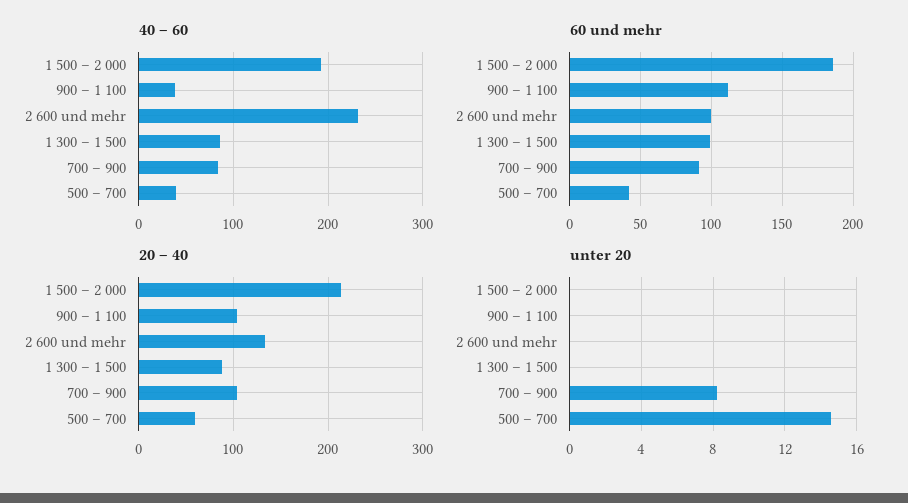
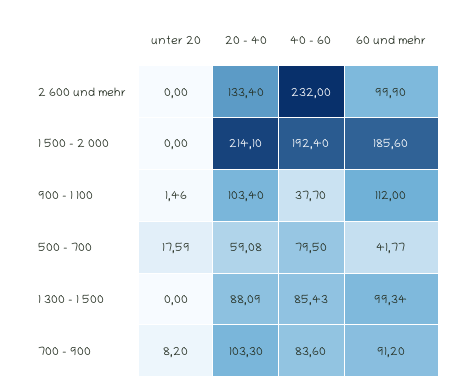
  {
    "40 – 60": {
      "1 500 – 2 000": 192.4,
      "900 – 1 100": 37.7,
      "2 600 und mehr": 232,
      "1 300 – 1 500": 85.43,
      "700 – 900": 83.6,
-     "500 – 700": 40
+     "500 – 700": 79.5
    },
    "60 und mehr": {
      "1 500 – 2 000": 185.6,
      "900 – 1 100": 112,
      "2 600 und mehr": 99.9,
      "1 300 – 1 500": 99.34,
      "700 – 900": 91.2,
      "500 – 700": 41.77
    },
    "20 – 40": {
      "1 500 – 2 000": 214.1,
      "900 – 1 100": 103.4,
      "2 600 und mehr": 133.4,
      "1 300 – 1 500": 88.09,
      "700 – 900": 103.3,
      "500 – 700": 59.08
    },
    "unter 20": {
      "1 500 – 2 000": 0,
-     "900 – 1 100": 0,
+     "900 – 1 100": 1.46,
      "2 600 und mehr": 0,
      "1 300 – 1 500": 0,
      "700 – 900": 8.2,
-     "500 – 700": 14.5
+     "500 – 700": 17.59
    }
  }

